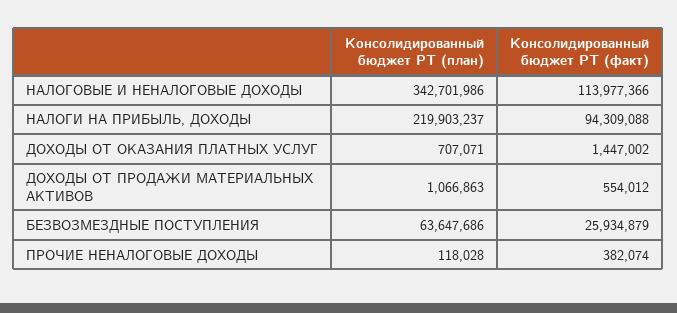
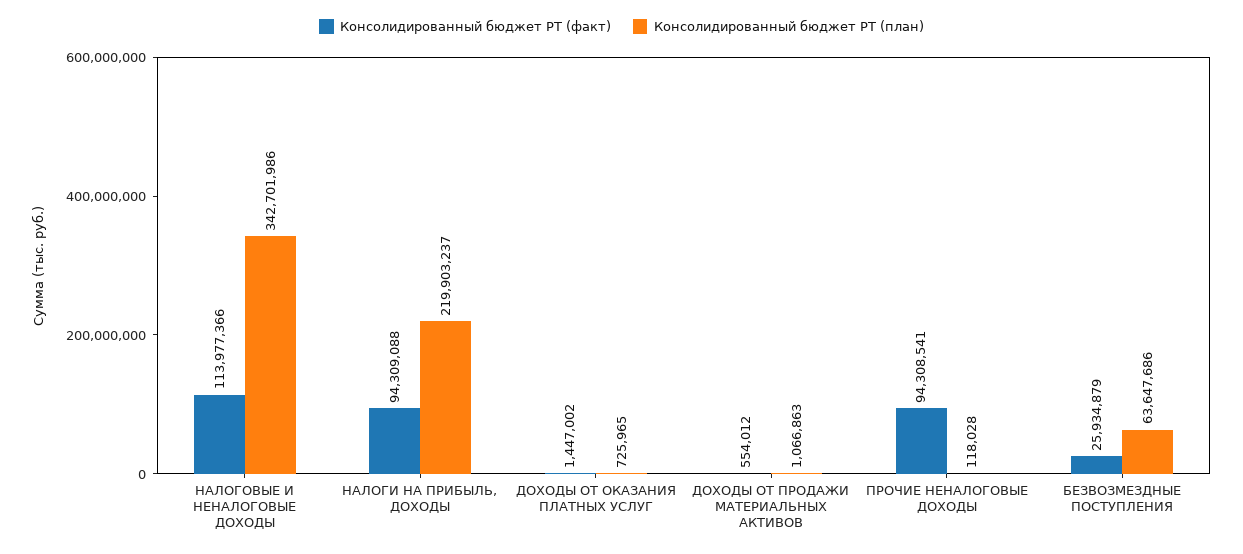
  {
    "Консолидированный бюджет РТ (план)": {
      "НАЛОГОВЫЕ И НЕНАЛОГОВЫЕ ДОХОДЫ": 342701986,
      "НАЛОГИ НА ПРИБЫЛЬ, ДОХОДЫ": 219903237,
-     "ДОХОДЫ ОТ ОКАЗАНИЯ ПЛАТНЫХ УСЛУГ": 707071,
+     "ДОХОДЫ ОТ ОКАЗАНИЯ ПЛАТНЫХ УСЛУГ": 725965,
      "ДОХОДЫ ОТ ПРОДАЖИ МАТЕРИАЛЬНЫХ АКТИВОВ": 1066863,
      "БЕЗВОЗМЕЗДНЫЕ ПОСТУПЛЕНИЯ": 63647686,
      "ПРОЧИЕ НЕНАЛОГОВЫЕ ДОХОДЫ": 118028
    },
    "Консолидированный бюджет РТ (факт)": {
      "НАЛОГОВЫЕ И НЕНАЛОГОВЫЕ ДОХОДЫ": 113977366,
      "НАЛОГИ НА ПРИБЫЛЬ, ДОХОДЫ": 94309088,
      "ДОХОДЫ ОТ ОКАЗАНИЯ ПЛАТНЫХ УСЛУГ": 1447002,
      "ДОХОДЫ ОТ ПРОДАЖИ МАТЕРИАЛЬНЫХ АКТИВОВ": 554012,
      "БЕЗВОЗМЕЗДНЫЕ ПОСТУПЛЕНИЯ": 25934879,
-     "ПРОЧИЕ НЕНАЛОГОВЫЕ ДОХОДЫ": 382074
+     "ПРОЧИЕ НЕНАЛОГОВЫЕ ДОХОДЫ": 94308541
    }
  }

